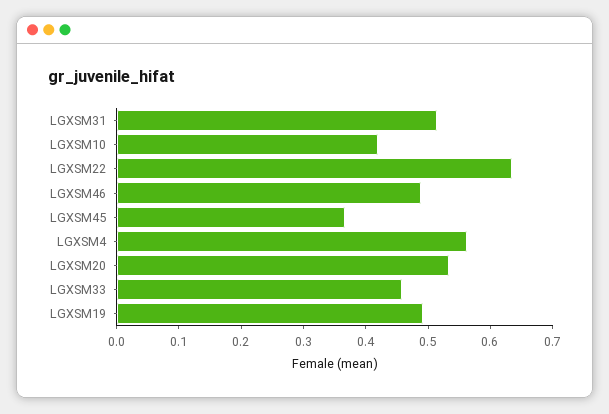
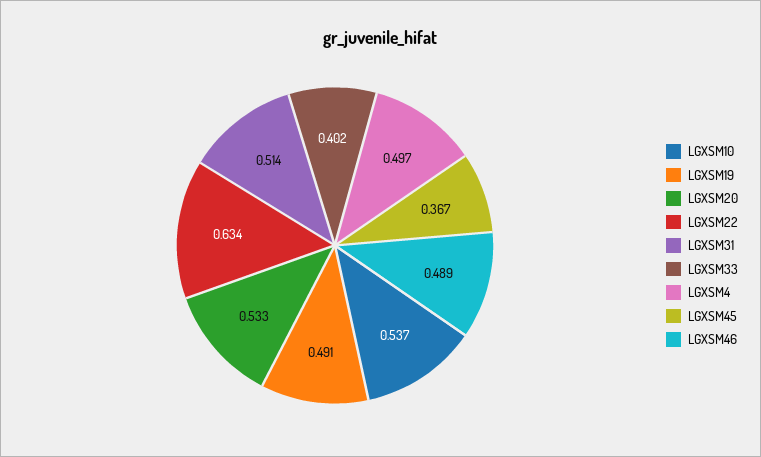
  {
    "LGXSM31": 0.514,
-   "LGXSM10": 0.42,
+   "LGXSM10": 0.537,
    "LGXSM22": 0.634,
    "LGXSM46": 0.489,
    "LGXSM45": 0.367,
-   "LGXSM4": 0.56,
+   "LGXSM4": 0.497,
    "LGXSM20": 0.533,
-   "LGXSM33": 0.46,
+   "LGXSM33": 0.402,
    "LGXSM19": 0.491
  }

